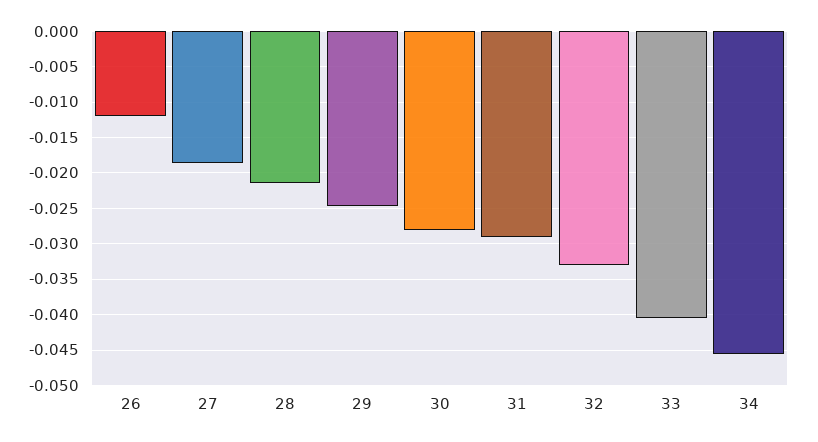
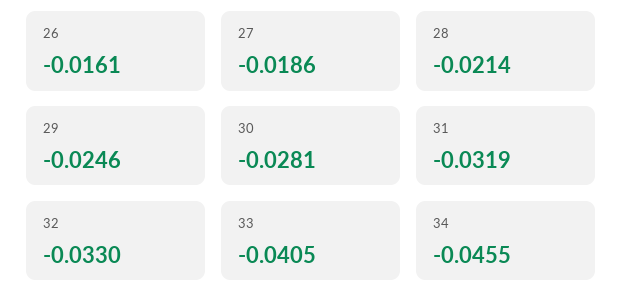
  {
-   "26": -0.012,
+   "26": -0.0161,
    "27": -0.0186,
    "28": -0.0214,
    "29": -0.0246,
    "30": -0.0281,
-   "31": -0.029,
+   "31": -0.0319,
    "32": -0.033,
    "33": -0.0405,
    "34": -0.0455
  }

